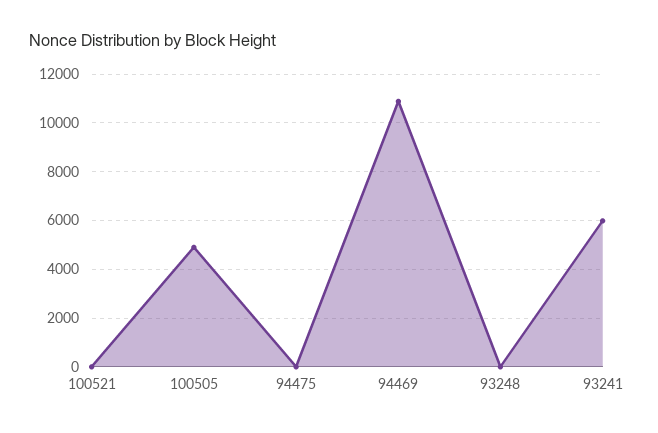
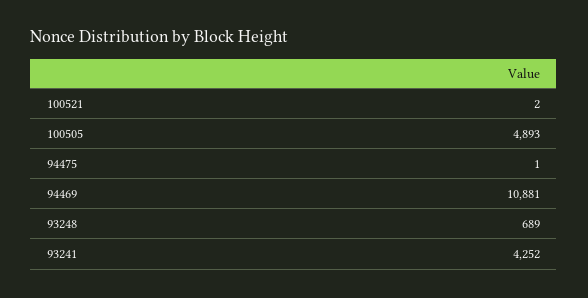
  {
    "100521": 2,
    "100505": 4893,
    "94475": 1,
    "94469": 10881,
-   "93248": 0,
+   "93248": 689,
-   "93241": 6000
+   "93241": 4252
  }

